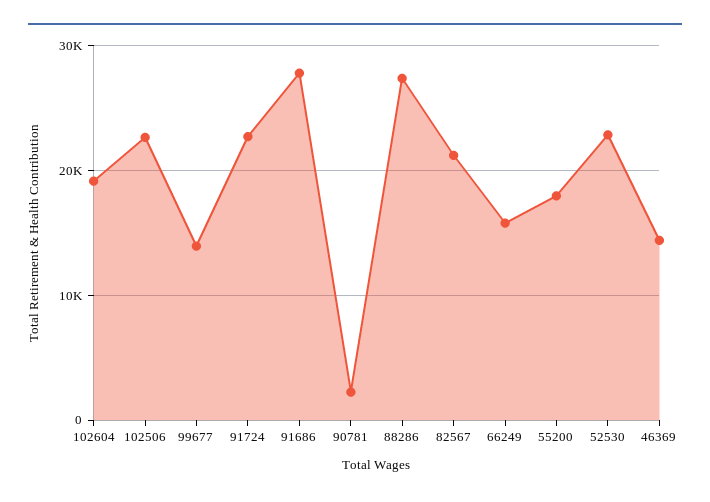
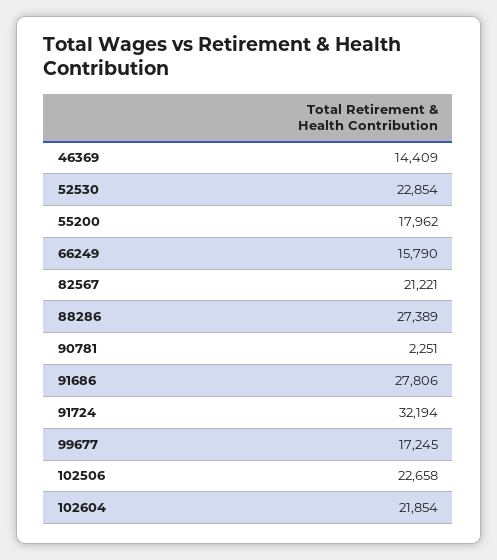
  {
-   "102604": 19000,
+   "102604": 21854,
    "102506": 22658,
-   "99677": 14000,
+   "99677": 17245,
-   "91724": 23000,
+   "91724": 32194,
    "91686": 27806,
    "90781": 2251,
    "88286": 27389,
    "82567": 21221,
    "66249": 15790,
    "55200": 17962,
    "52530": 22854,
    "46369": 14409
  }

